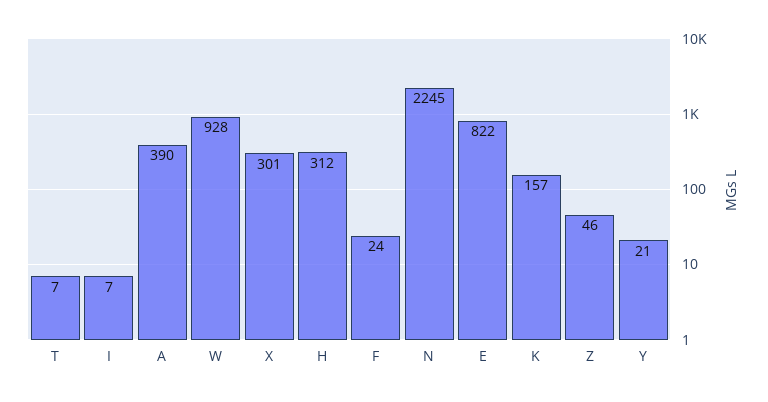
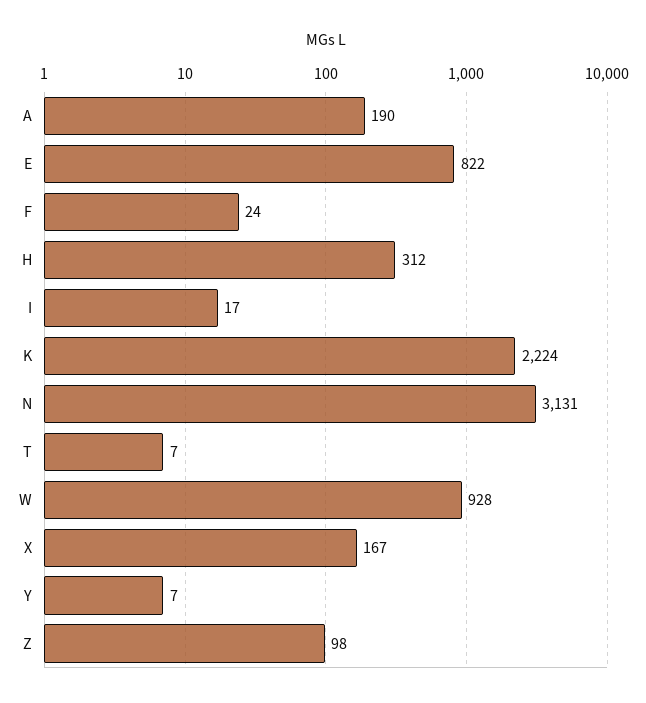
  {
    "T": 7,
-   "I": 7,
+   "I": 17,
-   "A": 390,
+   "A": 190,
    "W": 928,
-   "X": 301,
+   "X": 167,
    "H": 312,
    "F": 24,
-   "N": 2245,
+   "N": 3131,
    "E": 822,
-   "K": 157,
+   "K": 2224,
-   "Z": 46,
+   "Z": 98,
-   "Y": 21
+   "Y": 7
  }

